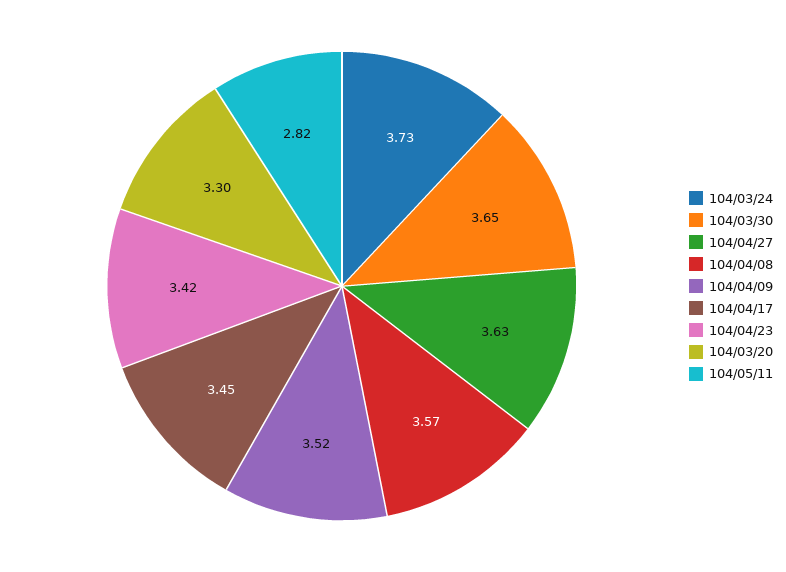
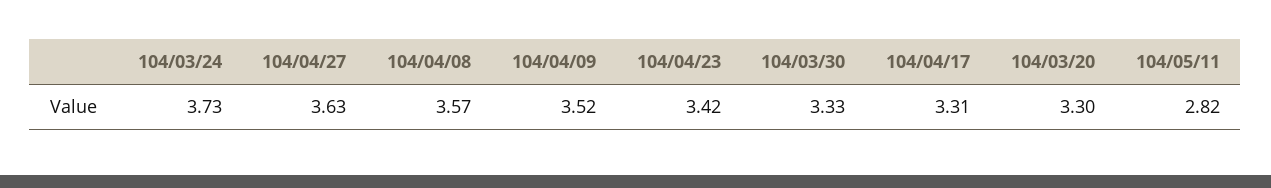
  {
    "104/03/24": 3.73,
-   "104/03/30": 3.65,
+   "104/03/30": 3.33,
    "104/04/27": 3.63,
    "104/04/08": 3.57,
    "104/04/09": 3.52,
-   "104/04/17": 3.45,
+   "104/04/17": 3.31,
    "104/04/23": 3.42,
    "104/03/20": 3.3,
    "104/05/11": 2.82
  }

